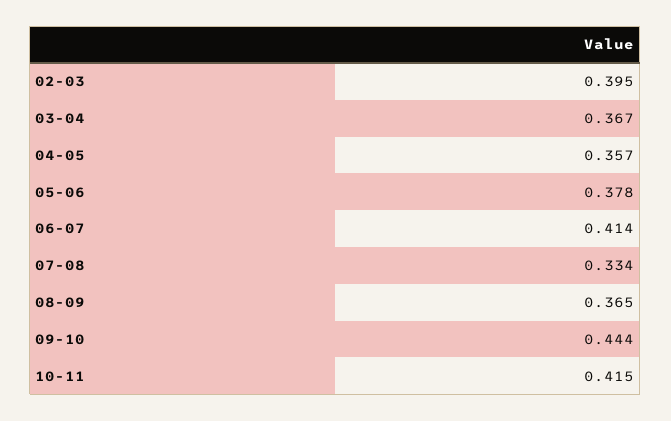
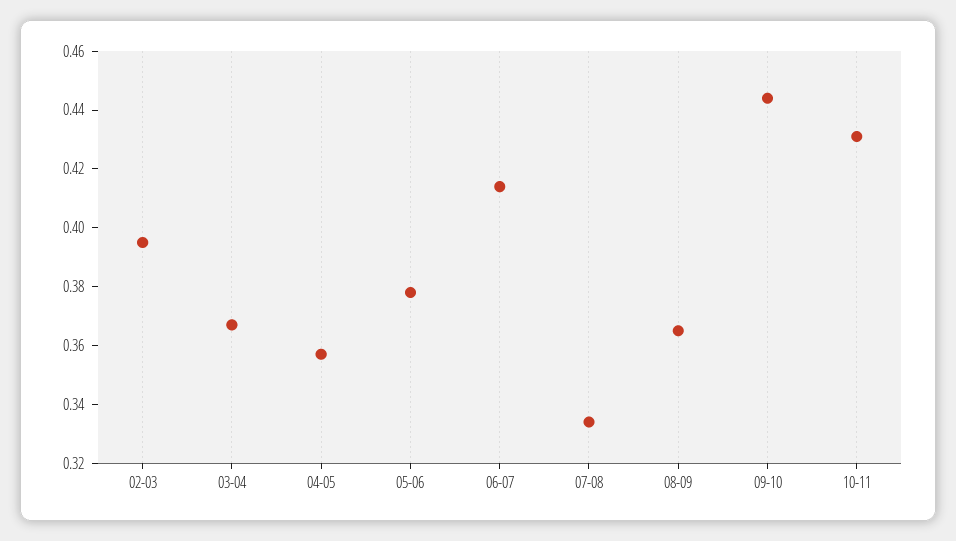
  {
    "02-03": 0.395,
    "03-04": 0.367,
    "04-05": 0.357,
    "05-06": 0.378,
    "06-07": 0.414,
    "07-08": 0.334,
    "08-09": 0.365,
    "09-10": 0.444,
-   "10-11": 0.415
+   "10-11": 0.43
  }

